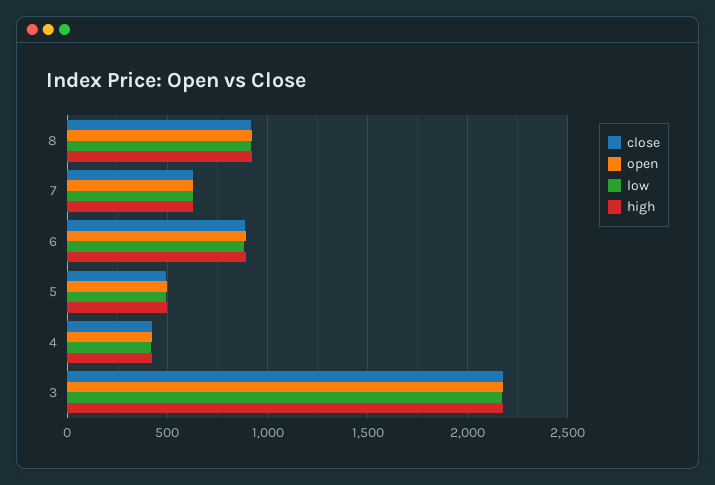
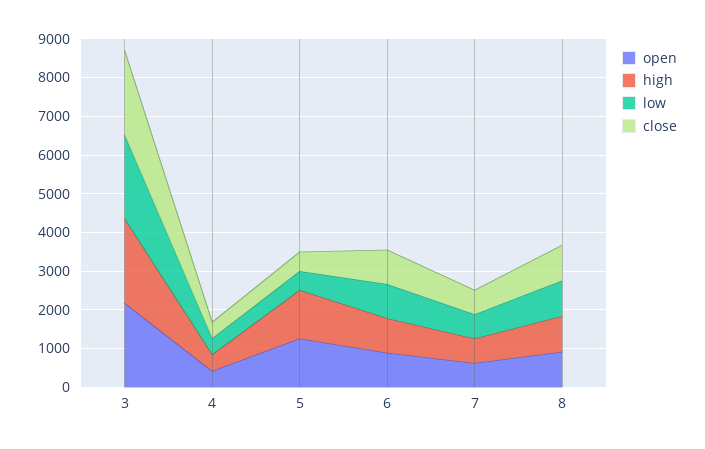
  {
    "close": {
      "8": 900,
      "7": 650,
      "6": 900,
      "5": 500,
      "4": 400,
      "3": 2200
    },
    "open": {
      "8": 900,
      "7": 650,
      "6": 900,
-     "5": 500,
+     "5": 1250,
      "4": 400,
      "3": 2150
    },
    "low": {
      "8": 900,
      "7": 650,
      "6": 900,
      "5": 500,
      "4": 400,
      "3": 2150
    },
    "high": {
      "8": 900,
      "7": 650,
      "6": 900,
-     "5": 500,
+     "5": 1250,
      "4": 400,
      "3": 2200
    }
  }

